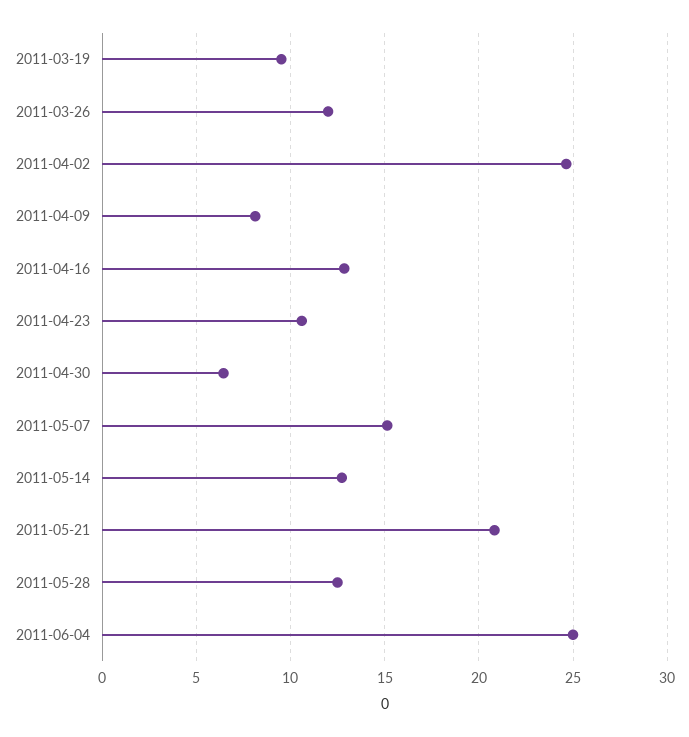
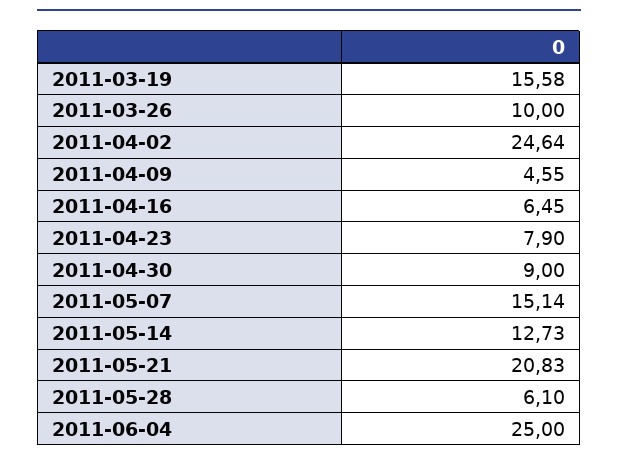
  {
-   "2011-03-19": 9.5,
+   "2011-03-19": 15.58,
-   "2011-03-26": 12,
+   "2011-03-26": 10,
    "2011-04-02": 24.64,
-   "2011-04-09": 8,
+   "2011-04-09": 4.55,
-   "2011-04-16": 13,
+   "2011-04-16": 6.45,
-   "2011-04-23": 10.5,
+   "2011-04-23": 7.9,
-   "2011-04-30": 6.5,
+   "2011-04-30": 9,
    "2011-05-07": 15.14,
    "2011-05-14": 12.73,
    "2011-05-21": 20.83,
-   "2011-05-28": 12.5,
+   "2011-05-28": 6.1,
    "2011-06-04": 25
  }

